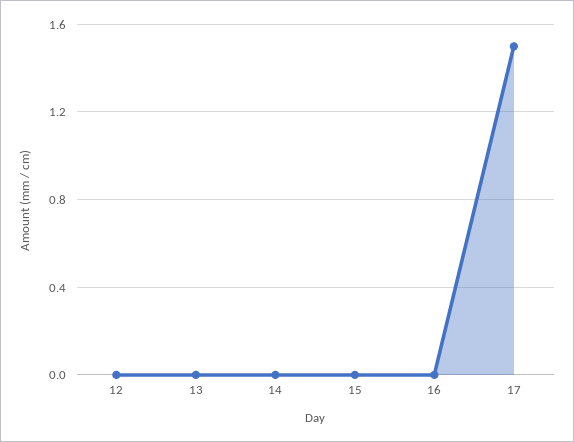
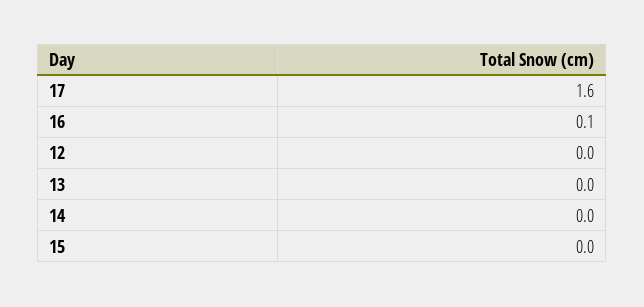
  {
    "12": 0,
    "13": 0,
    "14": 0,
    "15": 0,
-   "16": 0,
+   "16": 0.1,
-   "17": 1.5
+   "17": 1.6
  }

